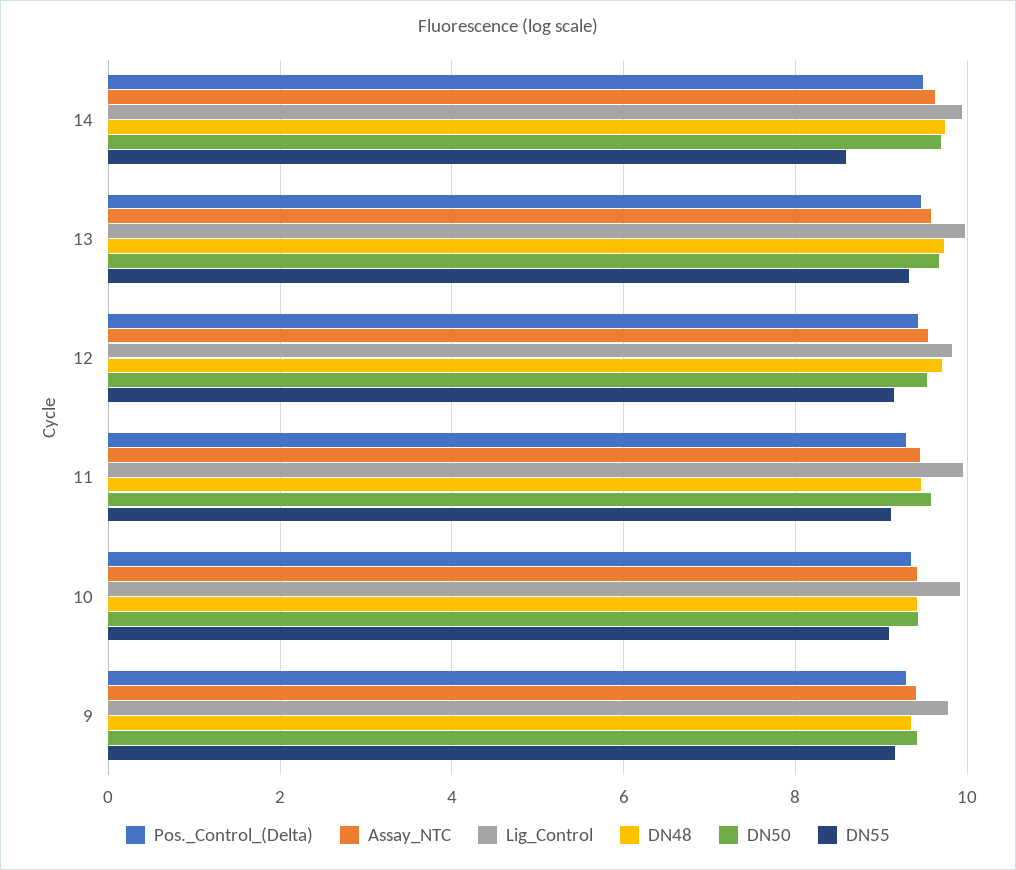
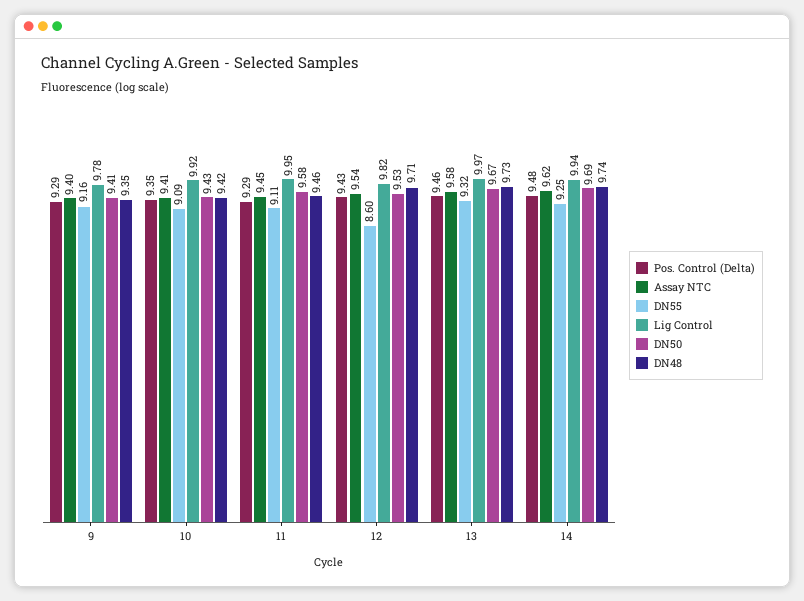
  {
    "Pos._Control_(Delta)": {
      "14": 9.48,
      "13": 9.46,
      "12": 9.43,
      "11": 9.29,
      "10": 9.35,
      "9": 9.29
    },
    "Assay_NTC": {
      "14": 9.62,
      "13": 9.58,
      "12": 9.54,
      "11": 9.45,
      "10": 9.41,
      "9": 9.4
    },
    "Lig_Control": {
      "14": 9.94,
      "13": 9.97,
      "12": 9.82,
      "11": 9.95,
      "10": 9.92,
      "9": 9.78
    },
    "DN48": {
      "14": 9.74,
      "13": 9.73,
      "12": 9.71,
      "11": 9.46,
      "10": 9.42,
      "9": 9.35
    },
    "DN50": {
      "14": 9.69,
      "13": 9.67,
      "12": 9.53,
      "11": 9.58,
      "10": 9.43,
      "9": 9.41
    },
    "DN55": {
-     "14": 8.6,
+     "14": 9.25,
      "13": 9.32,
-     "12": 9.2,
+     "12": 8.6,
      "11": 9.11,
      "10": 9.09,
      "9": 9.16
    }
  }

